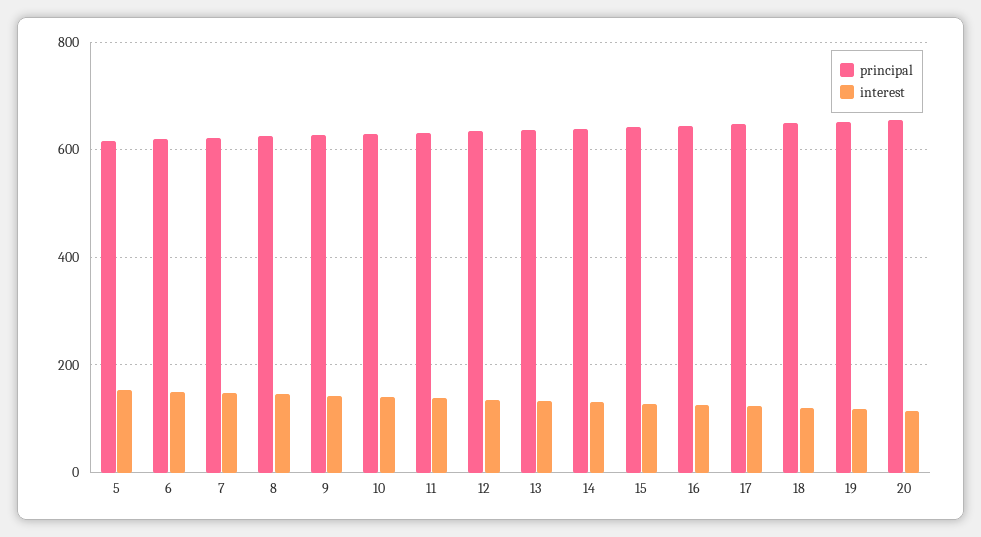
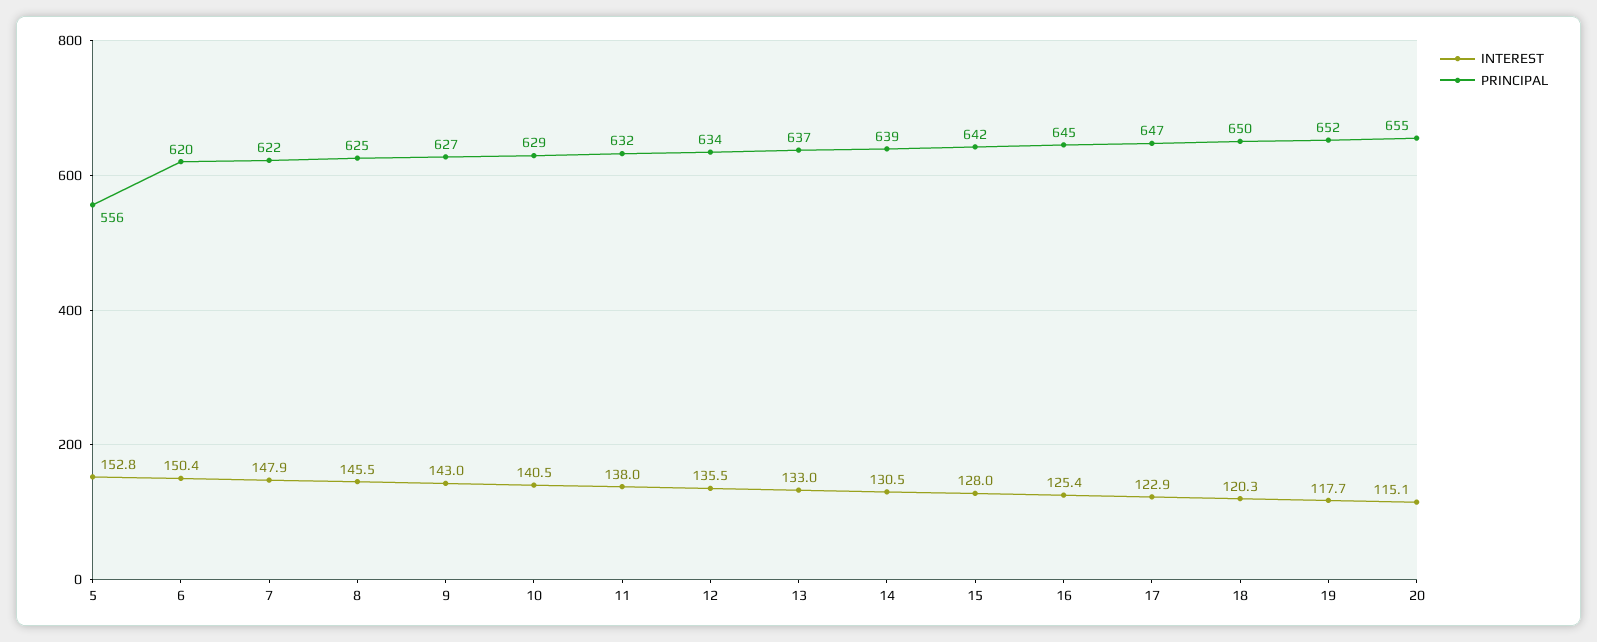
  {
    "principal": {
-     "5": 620,
+     "5": 556,
      "6": 620,
      "7": 622,
      "8": 625,
      "9": 627,
      "10": 629,
      "11": 632,
      "12": 634,
      "13": 637,
      "14": 639,
      "15": 642,
      "16": 645,
      "17": 647,
      "18": 650,
      "19": 652,
      "20": 655
    },
    "interest": {
      "5": 152.8,
      "6": 150.4,
      "7": 147.9,
      "8": 145.5,
      "9": 143,
      "10": 140.5,
      "11": 138,
      "12": 135.5,
      "13": 133,
      "14": 130.5,
      "15": 128,
      "16": 125.4,
      "17": 122.9,
      "18": 120.3,
      "19": 117.7,
      "20": 115.1
    }
  }

